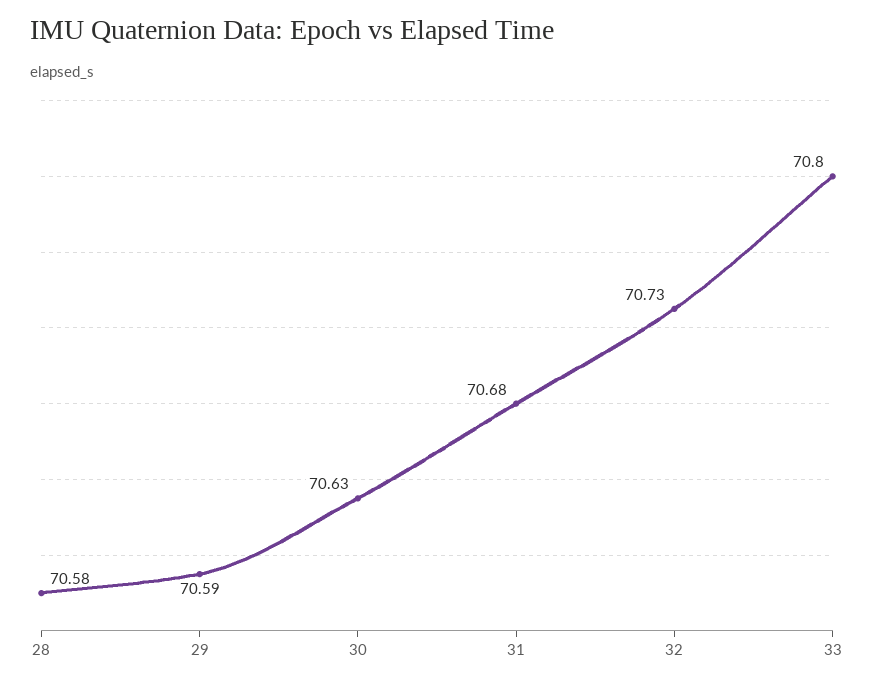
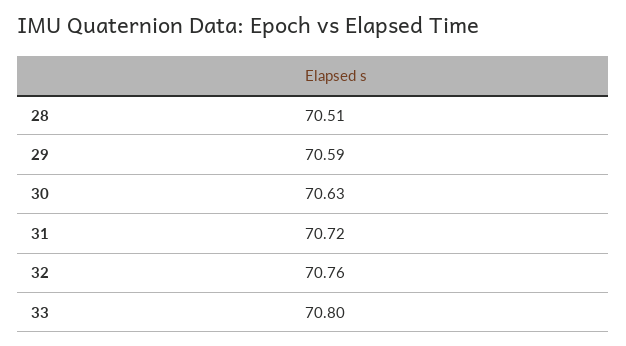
  {
-   "28": 70.58,
+   "28": 70.51,
    "29": 70.59,
    "30": 70.63,
-   "31": 70.68,
+   "31": 70.72,
-   "32": 70.73,
+   "32": 70.76,
    "33": 70.8
  }

